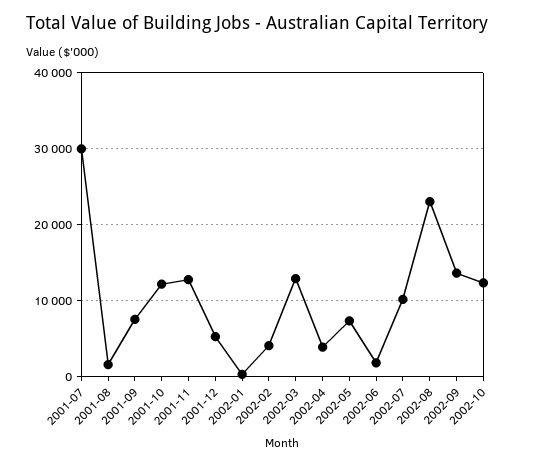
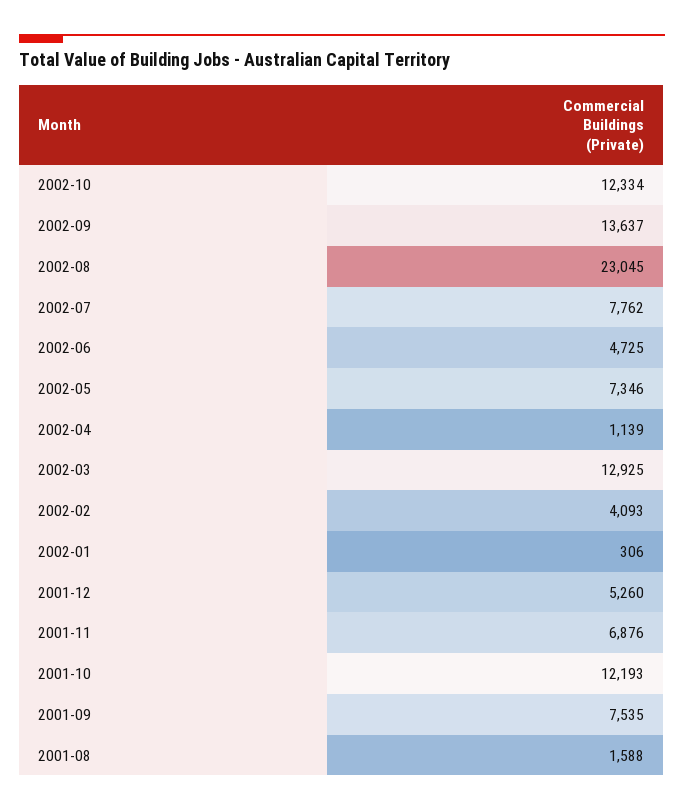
  {
-   "2001-07": 30000,
    "2001-08": 1588,
    "2001-09": 7535,
    "2001-10": 12193,
-   "2001-11": 13000,
+   "2001-11": 6876,
    "2001-12": 5260,
    "2002-01": 306,
    "2002-02": 4093,
    "2002-03": 12925,
-   "2002-04": 4000,
+   "2002-04": 1139,
    "2002-05": 7346,
-   "2002-06": 2000,
+   "2002-06": 4725,
-   "2002-07": 10000,
+   "2002-07": 7762,
    "2002-08": 23045,
    "2002-09": 13637,
    "2002-10": 12334
  }

